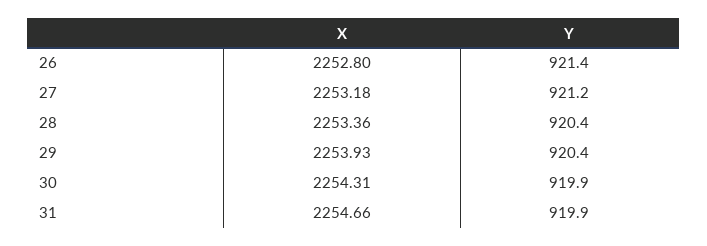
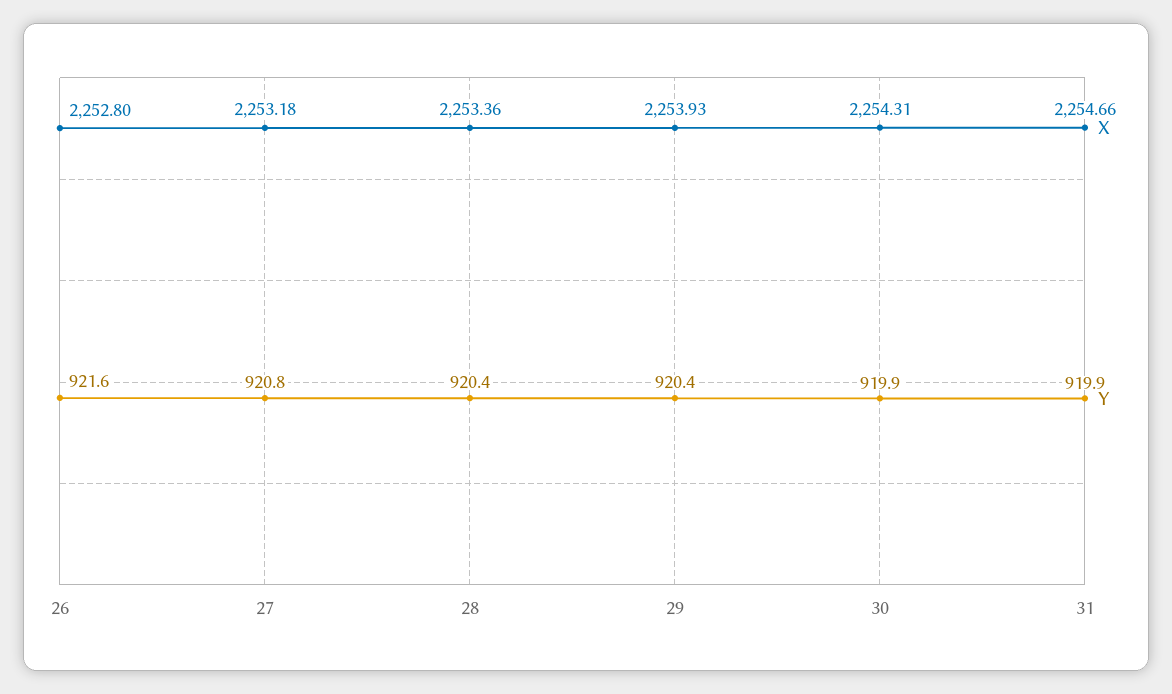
  {
    "X": {
      "26": 2252.8,
      "27": 2253.18,
      "28": 2253.36,
      "29": 2253.93,
      "30": 2254.31,
      "31": 2254.66
    },
    "Y": {
-     "26": 921.4,
+     "26": 921.6,
-     "27": 921.2,
+     "27": 920.8,
      "28": 920.4,
      "29": 920.4,
      "30": 919.9,
      "31": 919.9
    }
  }

